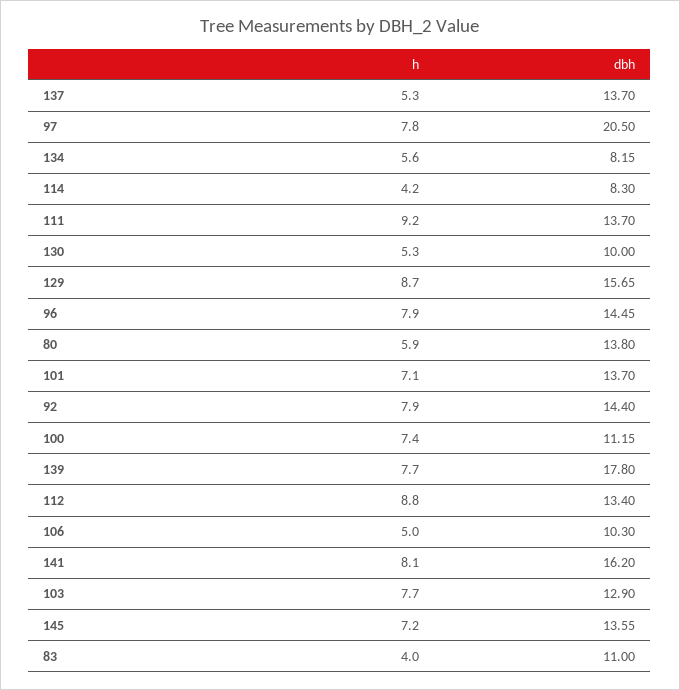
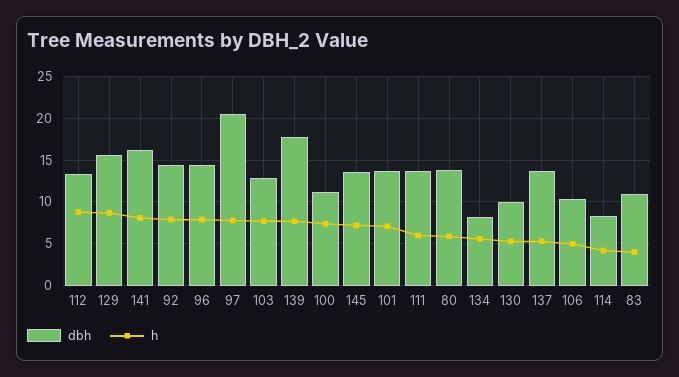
  {
    "h": {
      "137": 5.3,
      "97": 7.8,
      "134": 5.6,
      "114": 4.2,
-     "111": 9.2,
+     "111": 6,
      "130": 5.3,
      "129": 8.7,
      "96": 7.9,
      "80": 5.9,
      "101": 7.1,
      "92": 7.9,
      "100": 7.4,
      "139": 7.7,
      "112": 8.8,
      "106": 5,
      "141": 8.1,
      "103": 7.7,
      "145": 7.2,
      "83": 4
    },
    "dbh": {
      "137": 13.7,
      "97": 20.5,
      "134": 8.15,
      "114": 8.3,
      "111": 13.7,
      "130": 10,
      "129": 15.65,
      "96": 14.45,
      "80": 13.8,
      "101": 13.7,
      "92": 14.4,
      "100": 11.15,
      "139": 17.8,
      "112": 13.4,
      "106": 10.3,
      "141": 16.2,
      "103": 12.9,
      "145": 13.55,
      "83": 11
    }
  }

